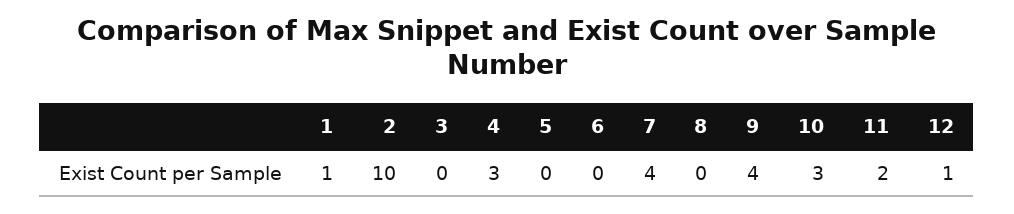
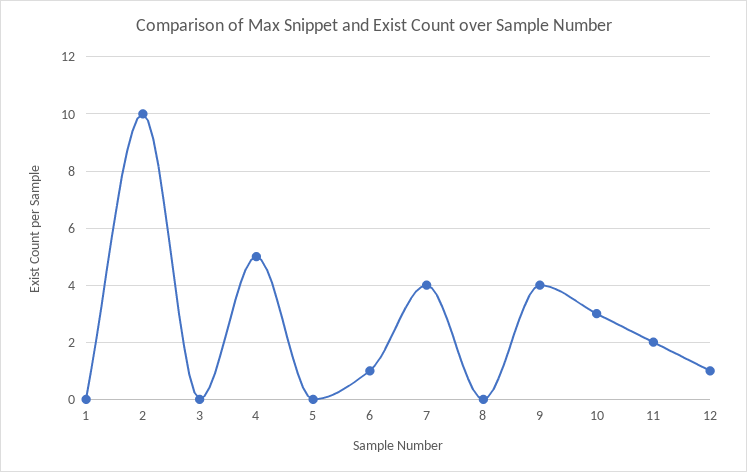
  {
-   "1": 1,
+   "1": 0,
    "2": 10,
    "3": 0,
-   "4": 3,
+   "4": 5,
    "5": 0,
-   "6": 0,
+   "6": 1,
    "7": 4,
    "8": 0,
    "9": 4,
    "10": 3,
    "11": 2,
    "12": 1
  }

